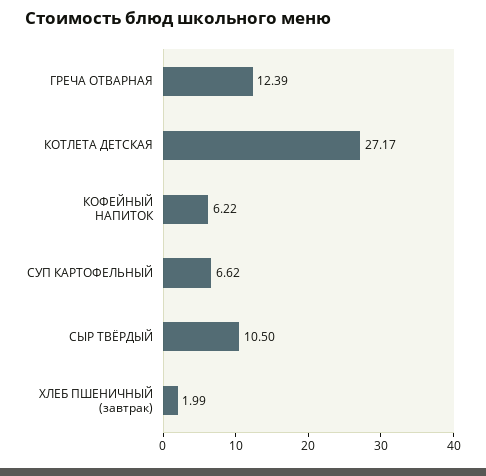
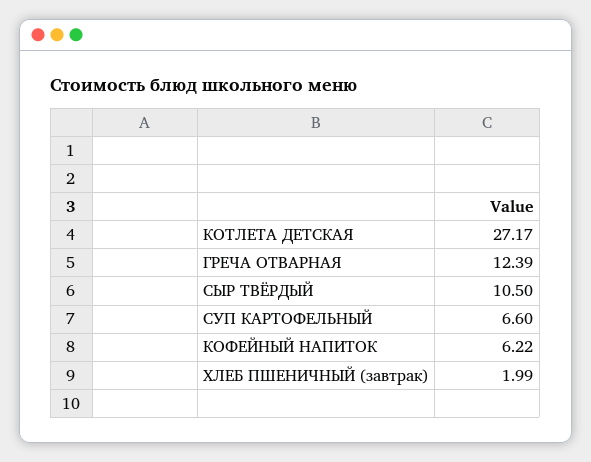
  {
    "ГРЕЧА ОТВАРНАЯ": 12.39,
    "КОТЛЕТА ДЕТСКАЯ": 27.17,
    "КОФЕЙНЫЙ НАПИТОК": 6.22,
-   "СУП КАРТОФЕЛЬНЫЙ": 6.62,
+   "СУП КАРТОФЕЛЬНЫЙ": 6.6,
    "СЫР ТВЁРДЫЙ": 10.5,
    "ХЛЕБ ПШЕНИЧНЫЙ (завтрак)": 1.99
  }

